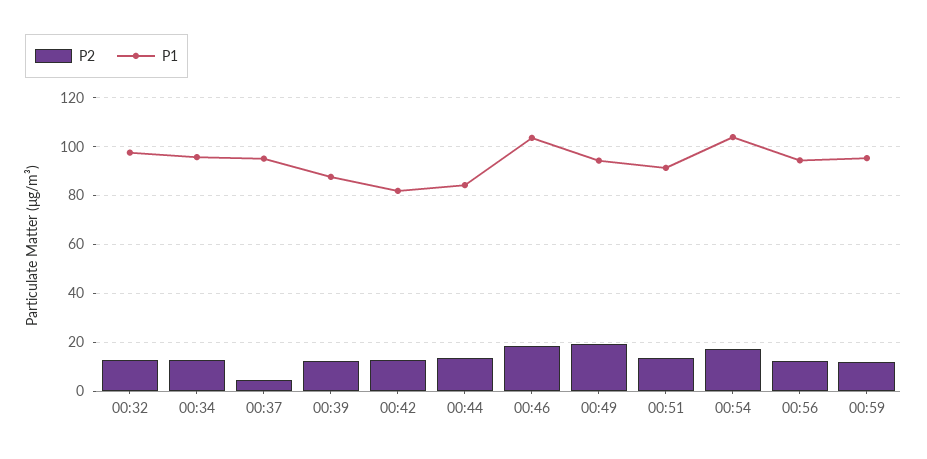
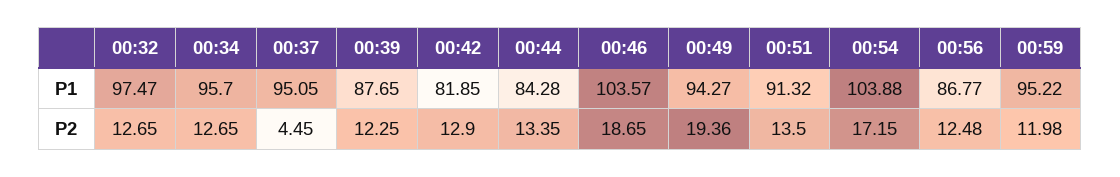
  {
    "P2": {
      "00:32": 12.65,
      "00:34": 12.65,
      "00:37": 4.45,
      "00:39": 12.25,
      "00:42": 12.9,
      "00:44": 13.35,
      "00:46": 18.65,
      "00:49": 19.36,
      "00:51": 13.5,
      "00:54": 17.15,
      "00:56": 12.48,
      "00:59": 11.98
    },
    "P1": {
      "00:32": 97.47,
      "00:34": 95.7,
      "00:37": 95.05,
      "00:39": 87.65,
      "00:42": 81.85,
      "00:44": 84.28,
      "00:46": 103.57,
      "00:49": 94.27,
      "00:51": 91.32,
      "00:54": 103.88,
-     "00:56": 95,
+     "00:56": 86.77,
      "00:59": 95.22
    }
  }

